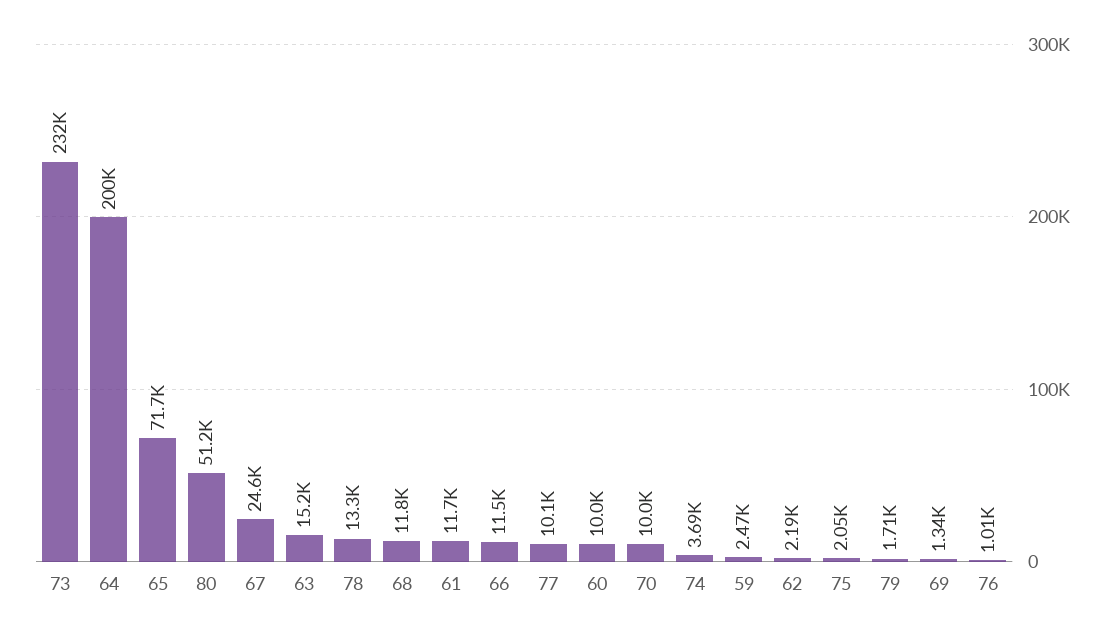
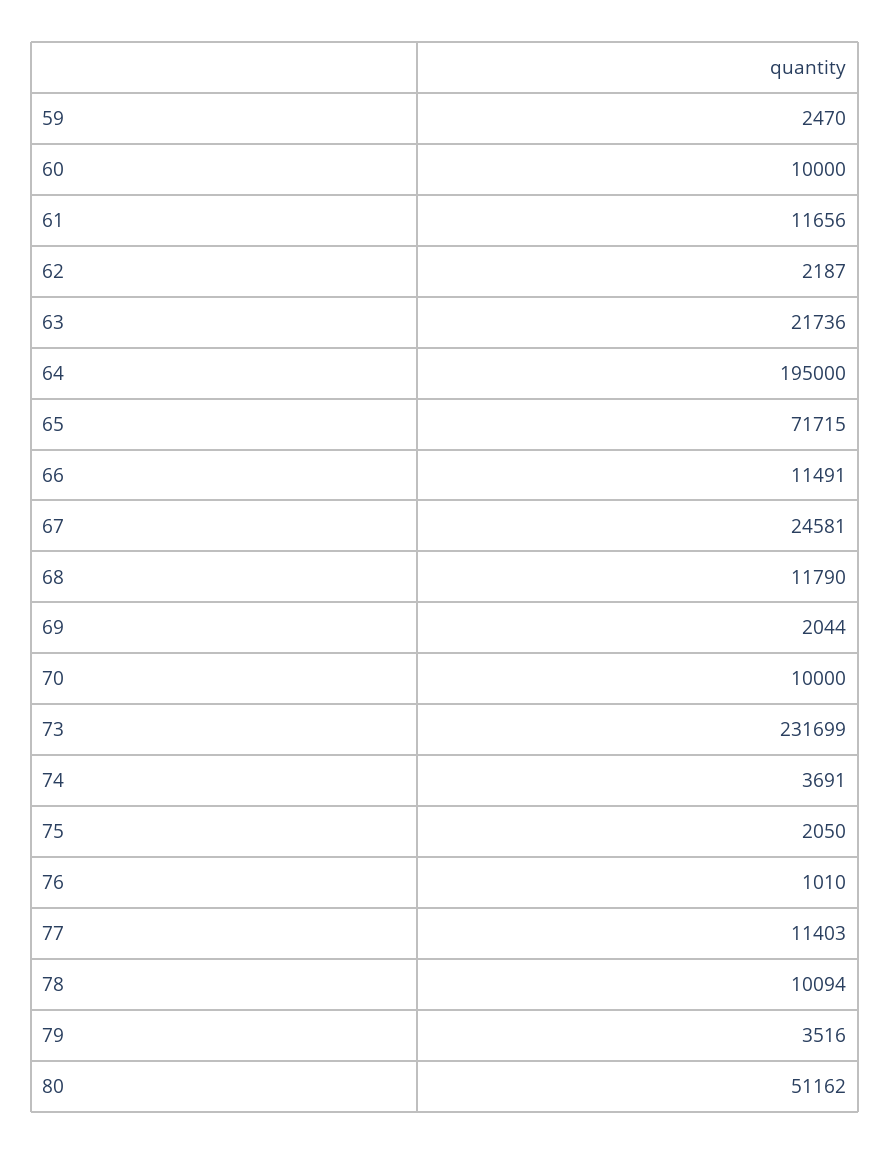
  {
    "73": 231699,
-   "64": 200000,
+   "64": 195000,
    "65": 71715,
    "80": 51162,
    "67": 24581,
-   "63": 15200,
+   "63": 21736,
-   "78": 13300,
+   "78": 10094,
    "68": 11790,
    "61": 11656,
    "66": 11491,
-   "77": 10100,
+   "77": 11403,
    "60": 10000,
    "70": 10000,
    "74": 3691,
    "59": 2470,
    "62": 2187,
    "75": 2050,
-   "79": 1710,
+   "79": 3516,
-   "69": 1340,
+   "69": 2044,
    "76": 1010
  }

